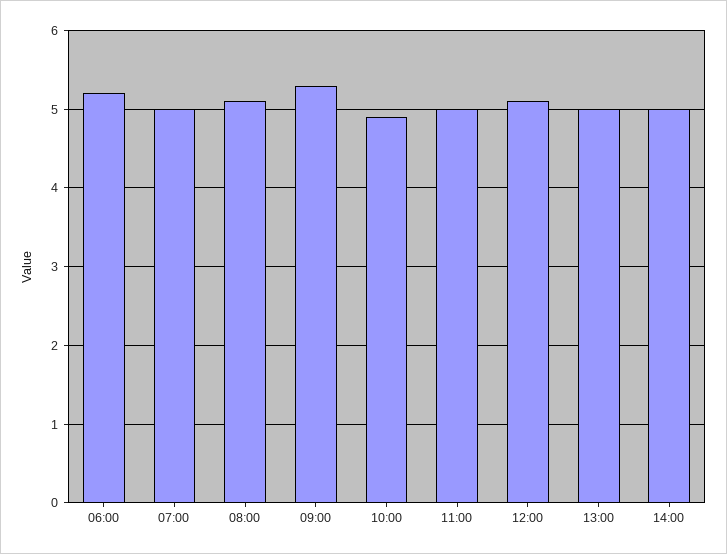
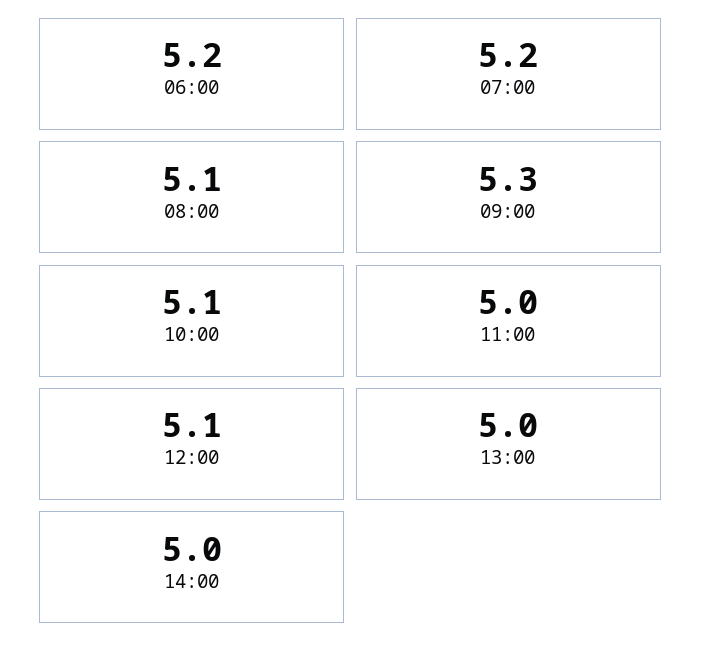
  {
    "06:00": 5.2,
-   "07:00": 5,
+   "07:00": 5.2,
    "08:00": 5.1,
    "09:00": 5.3,
-   "10:00": 4.9,
+   "10:00": 5.1,
    "11:00": 5,
    "12:00": 5.1,
    "13:00": 5,
    "14:00": 5
  }

